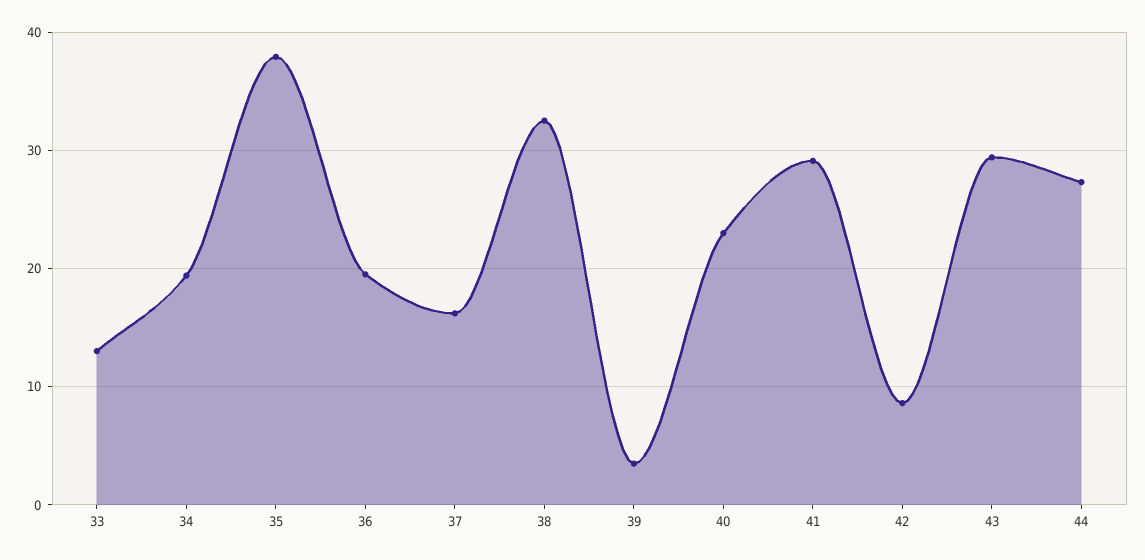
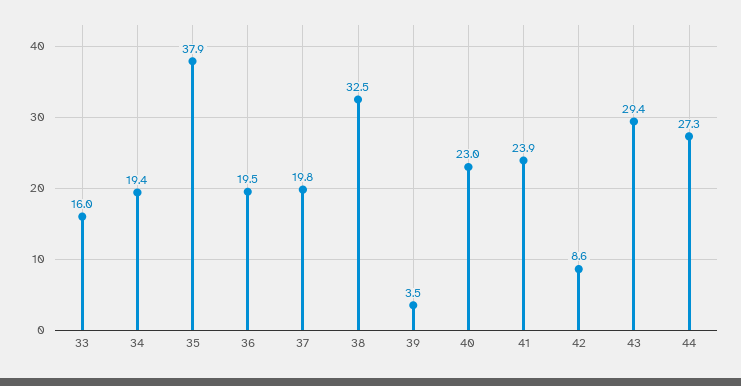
  {
-   "33": 13,
+   "33": 16,
    "34": 19.4,
    "35": 37.9,
    "36": 19.5,
-   "37": 16,
+   "37": 19.8,
    "38": 32.5,
    "39": 3.5,
    "40": 23,
-   "41": 29,
+   "41": 23.9,
    "42": 8.6,
    "43": 29.4,
    "44": 27.3
  }

